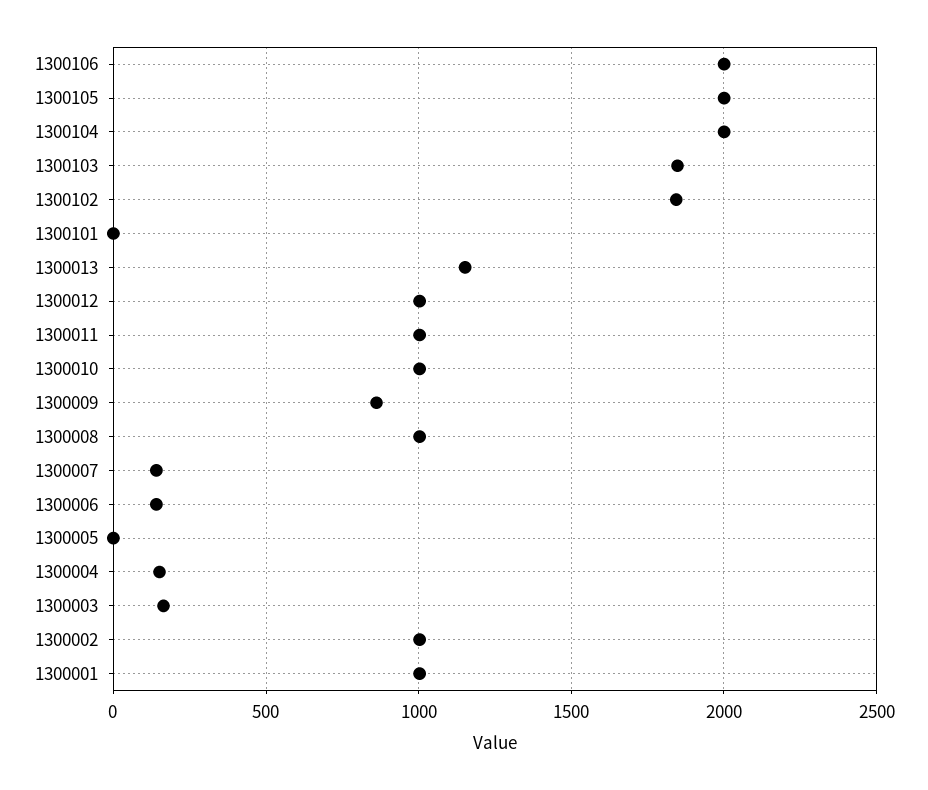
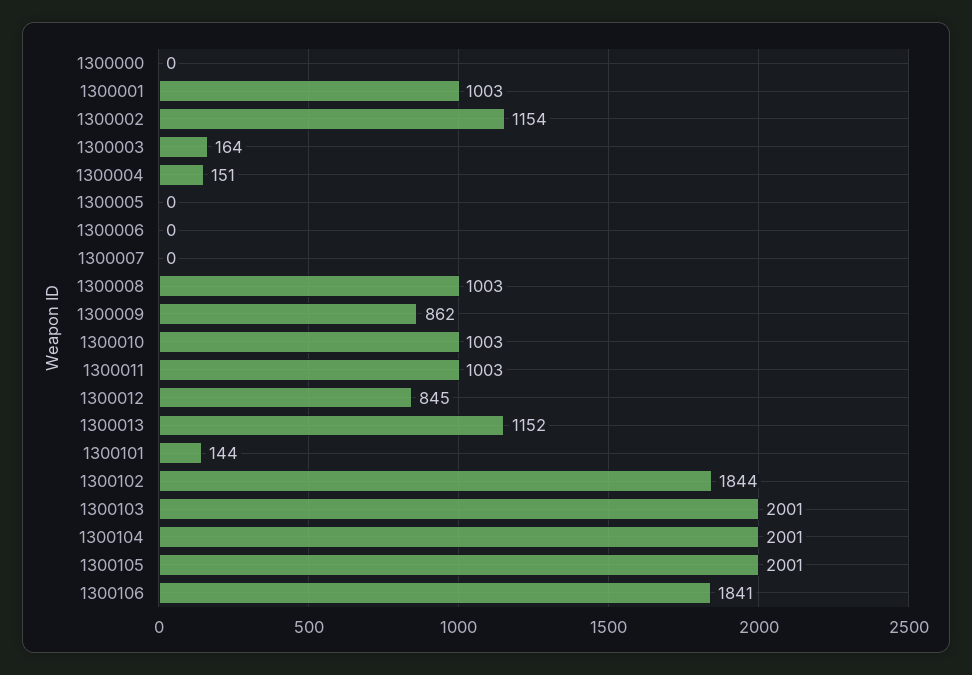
  {
-   "1300106": 2000,
+   "1300106": 1841,
    "1300105": 2001,
    "1300104": 2001,
-   "1300103": 1850,
+   "1300103": 2001,
    "1300102": 1844,
-   "1300101": 0,
+   "1300101": 144,
    "1300013": 1152,
-   "1300012": 1000,
+   "1300012": 845,
    "1300011": 1003,
    "1300010": 1003,
    "1300009": 862,
    "1300008": 1003,
-   "1300007": 150,
+   "1300007": 0,
-   "1300006": 150,
+   "1300006": 0,
    "1300005": 0,
    "1300004": 151,
    "1300003": 164,
-   "1300002": 1000,
+   "1300002": 1154,
-   "1300001": 1003
+   "1300001": 1003,
+   "1300000": 0
  }

